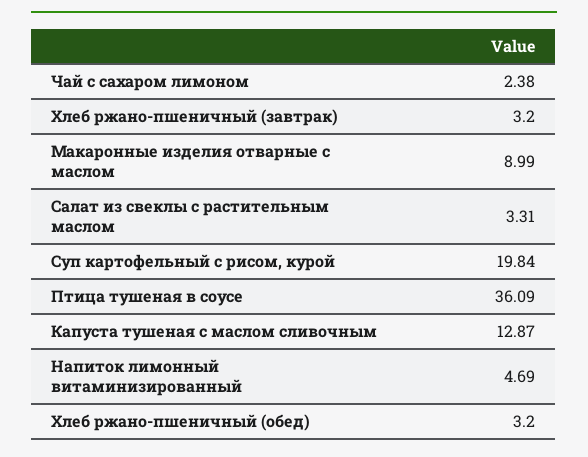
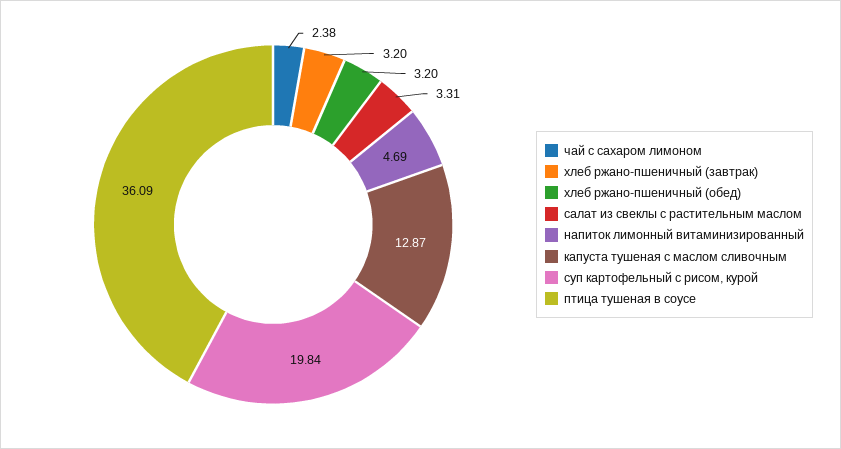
  {
    "Чай с сахаром лимоном": 2.38,
    "Хлеб ржано-пшеничный (завтрак)": 3.2,
-   "Макаронные изделия отварные с маслом": 8.99,
    "Салат из свеклы с растительным маслом": 3.31,
    "Суп картофельный с рисом, курой": 19.84,
    "Птица тушеная в соусе": 36.09,
    "Капуста тушеная с маслом сливочным": 12.87,
    "Напиток лимонный витаминизированный": 4.69,
    "Хлеб ржано-пшеничный (обед)": 3.2
  }

